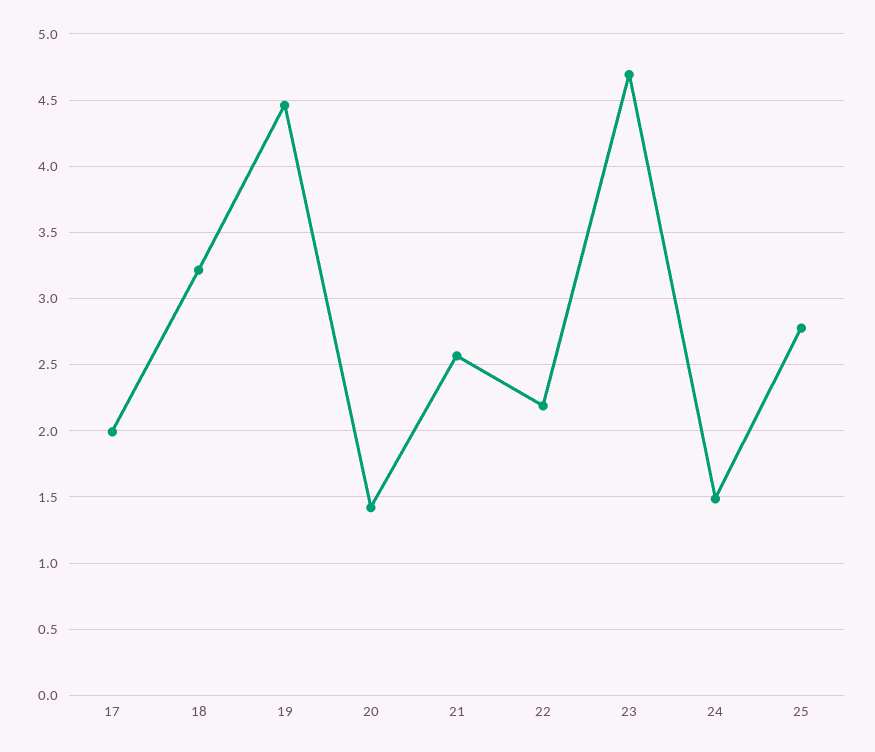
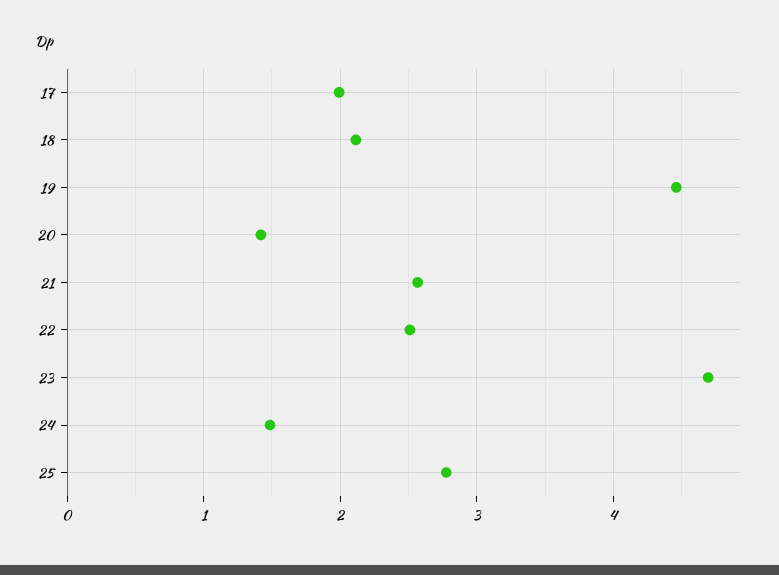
  {
    "17": 2,
-   "18": 3.2,
+   "18": 2.1,
    "19": 4.45,
    "20": 1.4,
    "21": 2.55,
-   "22": 2.2,
+   "22": 2.5,
    "23": 4.7,
    "24": 1.5,
    "25": 2.8
  }

